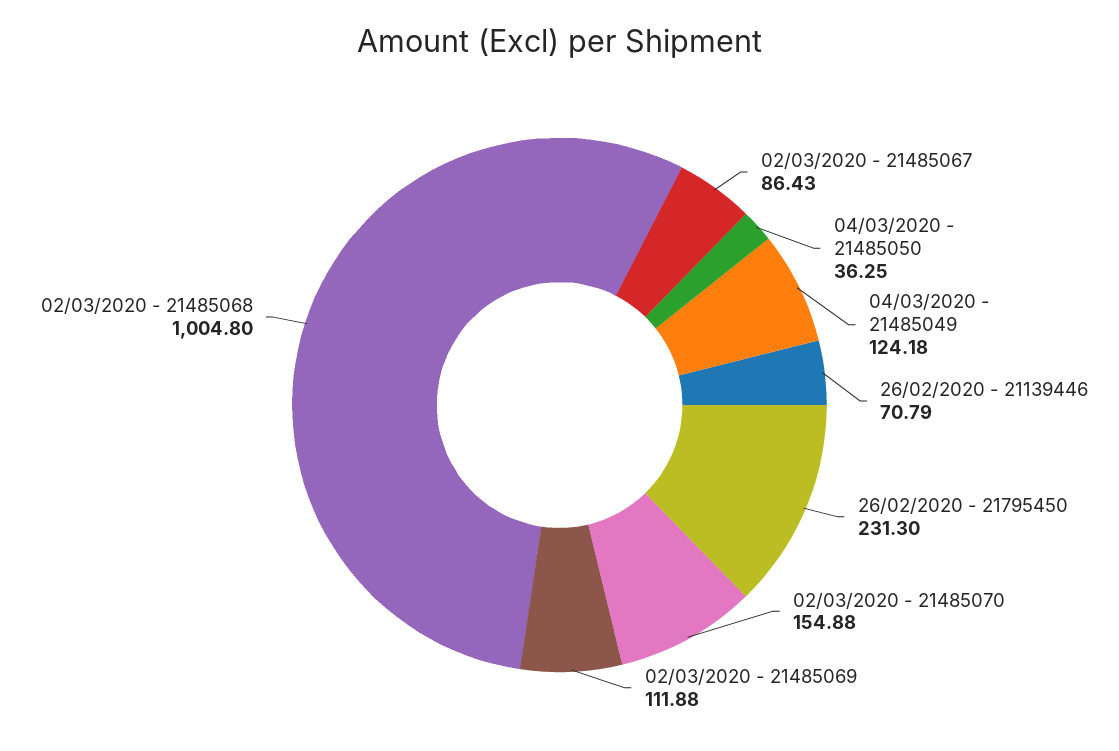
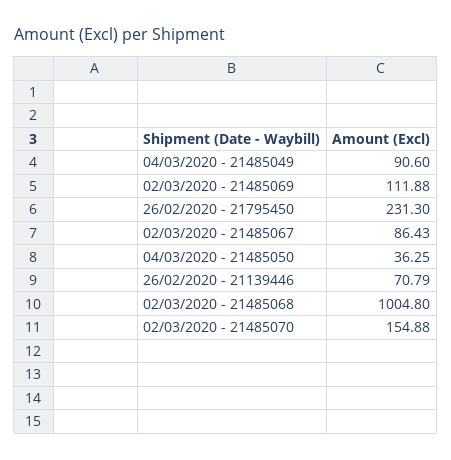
  {
    "02/03/2020 - 21485067": 86.43,
    "04/03/2020 - 21485050": 36.25,
-   "04/03/2020 - 21485049": 124.18,
+   "04/03/2020 - 21485049": 90.6,
    "26/02/2020 - 21139446": 70.79,
    "26/02/2020 - 21795450": 231.3,
    "02/03/2020 - 21485070": 154.88,
    "02/03/2020 - 21485069": 111.88,
    "02/03/2020 - 21485068": 1004.8
  }

